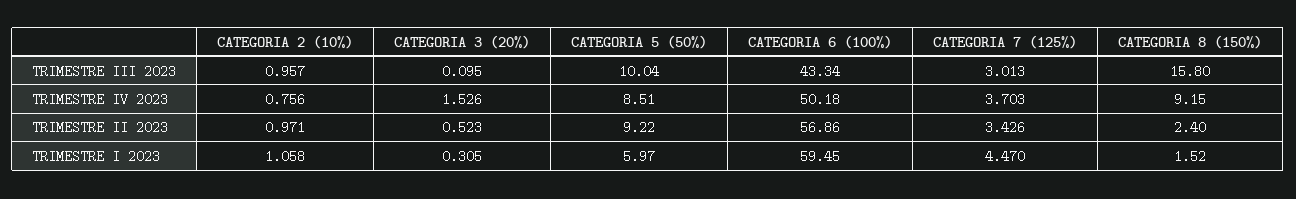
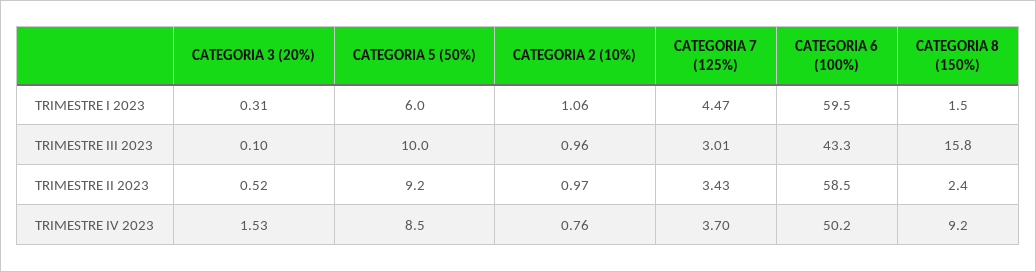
  {
    "CATEGORIA 2 (10%)": {
      "TRIMESTRE III 2023": 0.957,
      "TRIMESTRE IV 2023": 0.756,
      "TRIMESTRE II 2023": 0.971,
      "TRIMESTRE I 2023": 1.058
    },
    "CATEGORIA 3 (20%)": {
      "TRIMESTRE III 2023": 0.095,
      "TRIMESTRE IV 2023": 1.526,
      "TRIMESTRE II 2023": 0.523,
      "TRIMESTRE I 2023": 0.305
    },
    "CATEGORIA 5 (50%)": {
      "TRIMESTRE III 2023": 10.04,
      "TRIMESTRE IV 2023": 8.51,
      "TRIMESTRE II 2023": 9.22,
      "TRIMESTRE I 2023": 5.97
    },
    "CATEGORIA 6 (100%)": {
      "TRIMESTRE III 2023": 43.34,
      "TRIMESTRE IV 2023": 50.18,
-     "TRIMESTRE II 2023": 56.86,
+     "TRIMESTRE II 2023": 58.5,
      "TRIMESTRE I 2023": 59.45
    },
    "CATEGORIA 7 (125%)": {
      "TRIMESTRE III 2023": 3.013,
      "TRIMESTRE IV 2023": 3.703,
      "TRIMESTRE II 2023": 3.426,
      "TRIMESTRE I 2023": 4.47
    },
    "CATEGORIA 8 (150%)": {
      "TRIMESTRE III 2023": 15.8,
      "TRIMESTRE IV 2023": 9.15,
      "TRIMESTRE II 2023": 2.4,
      "TRIMESTRE I 2023": 1.52
    }
  }

